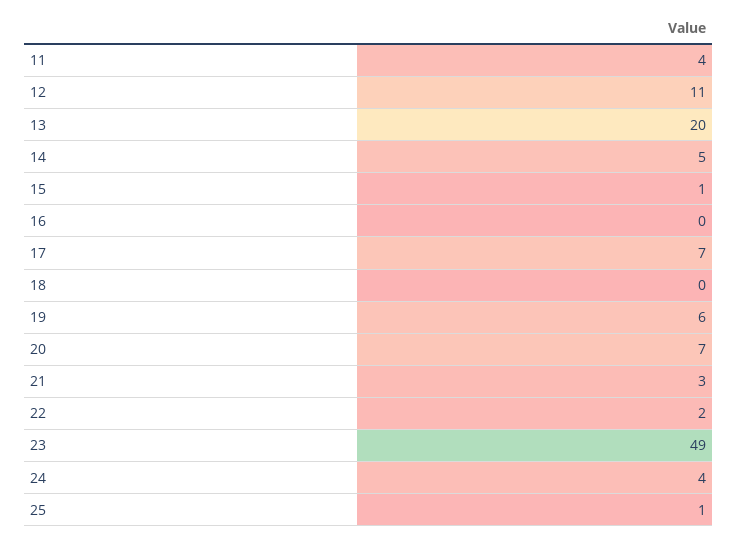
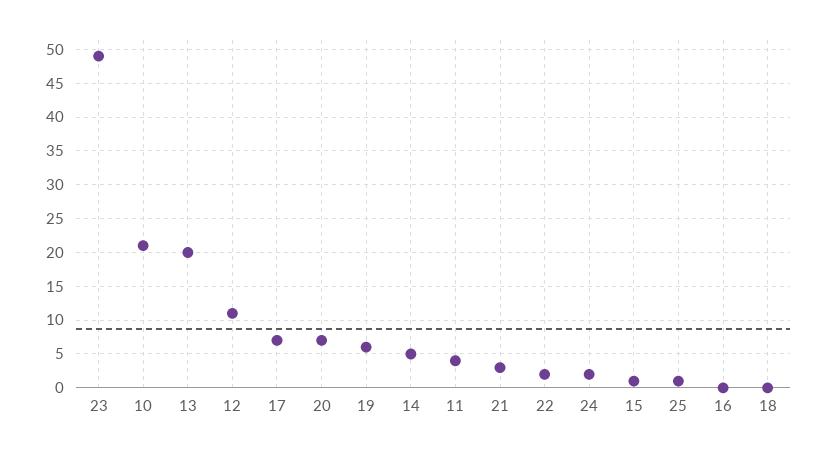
  {
    "11": 4,
    "12": 11,
    "13": 20,
    "14": 5,
    "15": 1,
    "16": 0,
    "17": 7,
    "18": 0,
    "19": 6,
    "20": 7,
    "21": 3,
    "22": 2,
    "23": 49,
-   "24": 4,
+   "24": 2,
-   "25": 1
+   "25": 1,
+   "10": 21
  }

